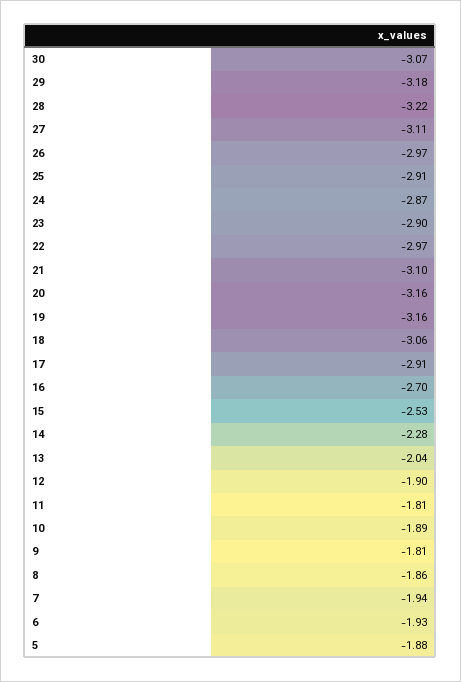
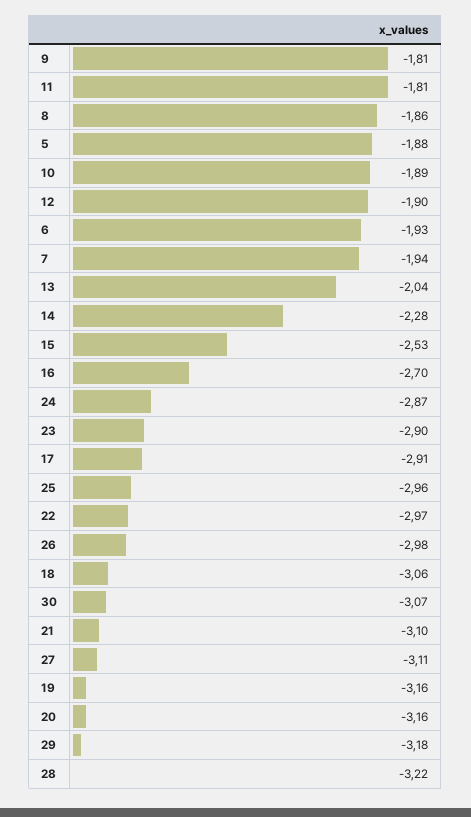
  {
    "30": -3.07,
    "29": -3.18,
    "28": -3.22,
    "27": -3.11,
-   "26": -2.97,
+   "26": -2.98,
-   "25": -2.91,
+   "25": -2.96,
    "24": -2.87,
    "23": -2.9,
    "22": -2.97,
    "21": -3.1,
    "20": -3.16,
    "19": -3.16,
    "18": -3.06,
    "17": -2.91,
    "16": -2.7,
    "15": -2.53,
    "14": -2.28,
    "13": -2.04,
    "12": -1.9,
    "11": -1.81,
    "10": -1.89,
    "9": -1.81,
    "8": -1.86,
    "7": -1.94,
    "6": -1.93,
    "5": -1.88
  }

